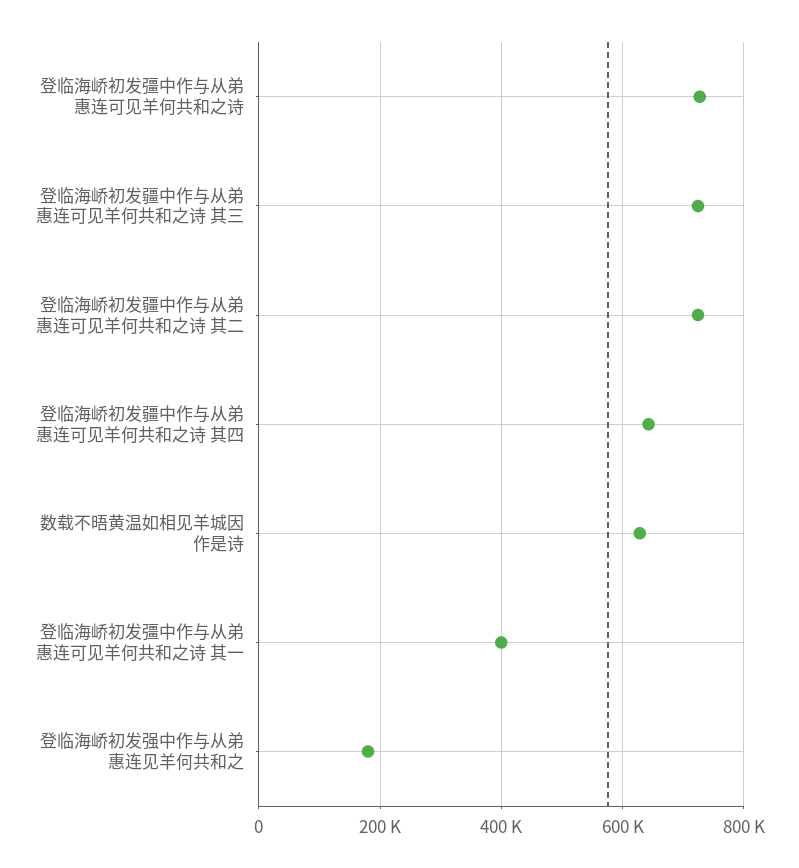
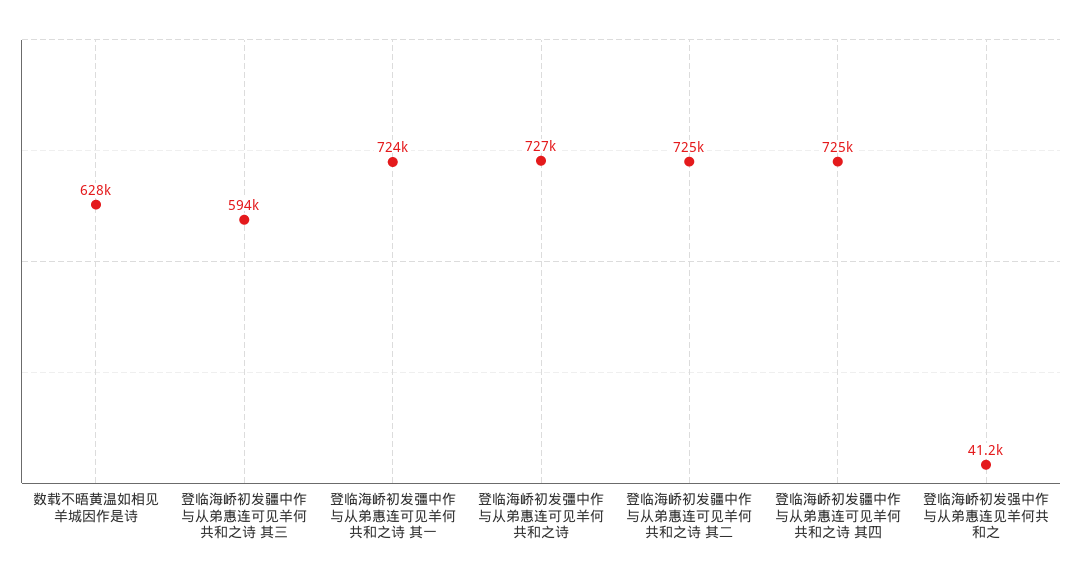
  {
    "登临海峤初发彊中作与从弟惠连可见羊何共和之诗": 727000,
-   "登临海峤初发疆中作与从弟惠连可见羊何共和之诗 其三": 720000,
+   "登临海峤初发疆中作与从弟惠连可见羊何共和之诗 其三": 594000,
    "登临海峤初发疆中作与从弟惠连可见羊何共和之诗 其二": 725000,
-   "登临海峤初发疆中作与从弟惠连可见羊何共和之诗 其四": 640000,
+   "登临海峤初发疆中作与从弟惠连可见羊何共和之诗 其四": 725000,
    "数载不晤黄温如相见羊城因作是诗": 628000,
-   "登临海峤初发彊中作与从弟惠连可见羊何共和之诗 其一": 400000,
+   "登临海峤初发彊中作与从弟惠连可见羊何共和之诗 其一": 724000,
-   "登临海峤初发强中作与从弟惠连见羊何共和之": 180000
+   "登临海峤初发强中作与从弟惠连见羊何共和之": 41200
  }

